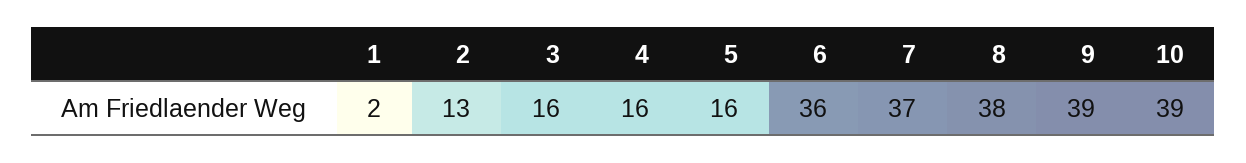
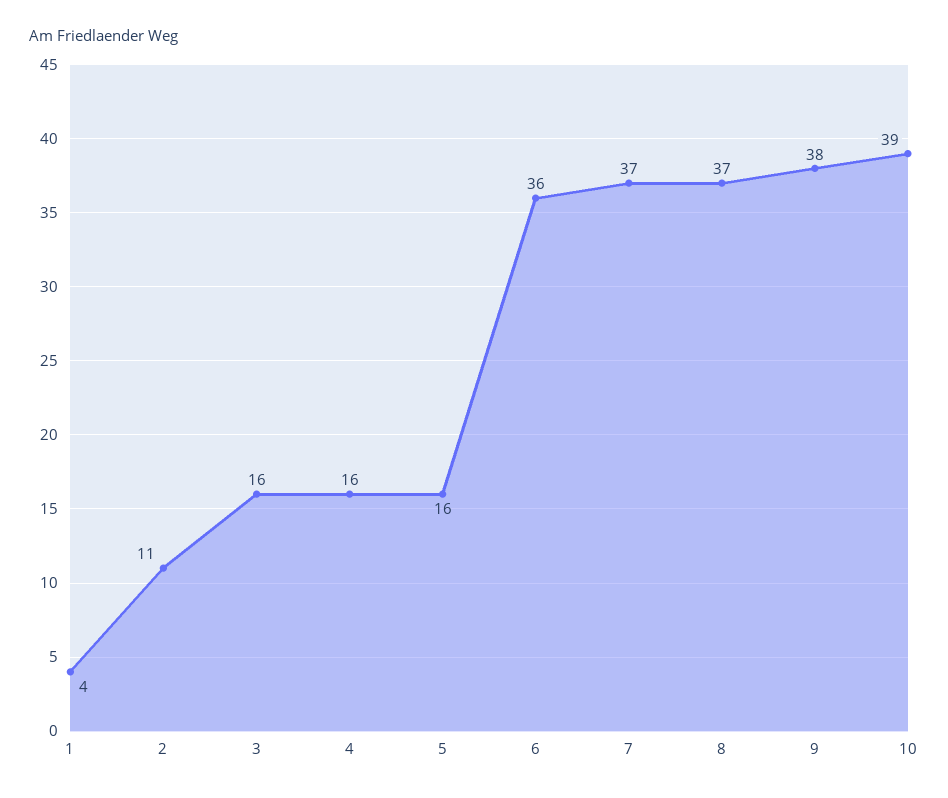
  {
-   "1": 2,
+   "1": 4,
-   "2": 13,
+   "2": 11,
    "3": 16,
    "4": 16,
    "5": 16,
    "6": 36,
    "7": 37,
-   "8": 38,
+   "8": 37,
-   "9": 39,
+   "9": 38,
    "10": 39
  }

